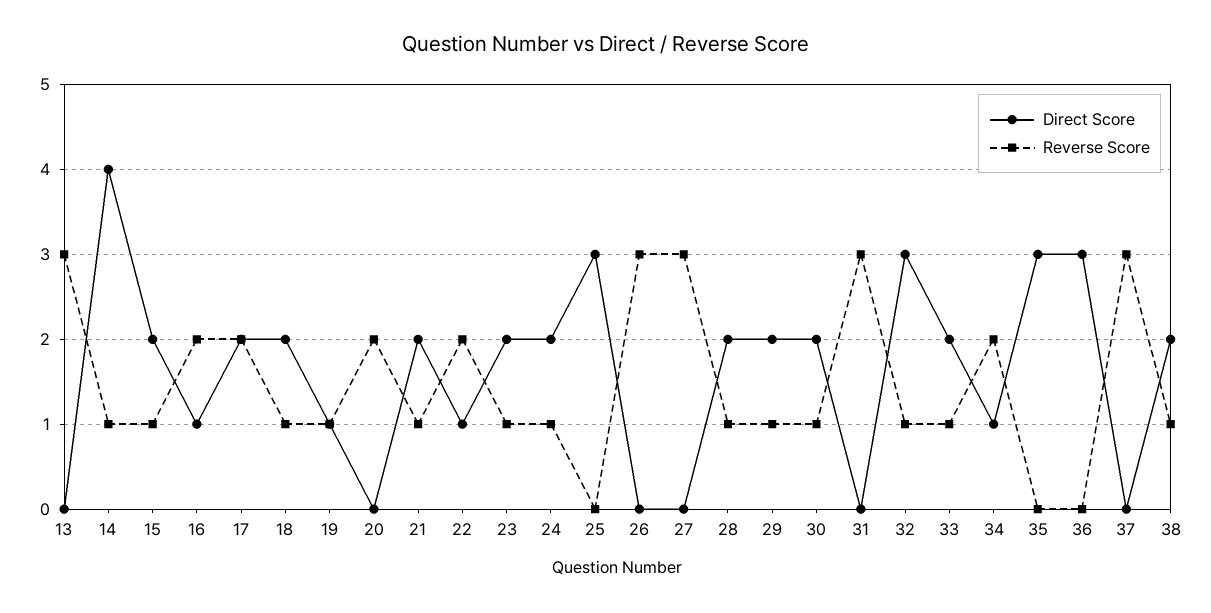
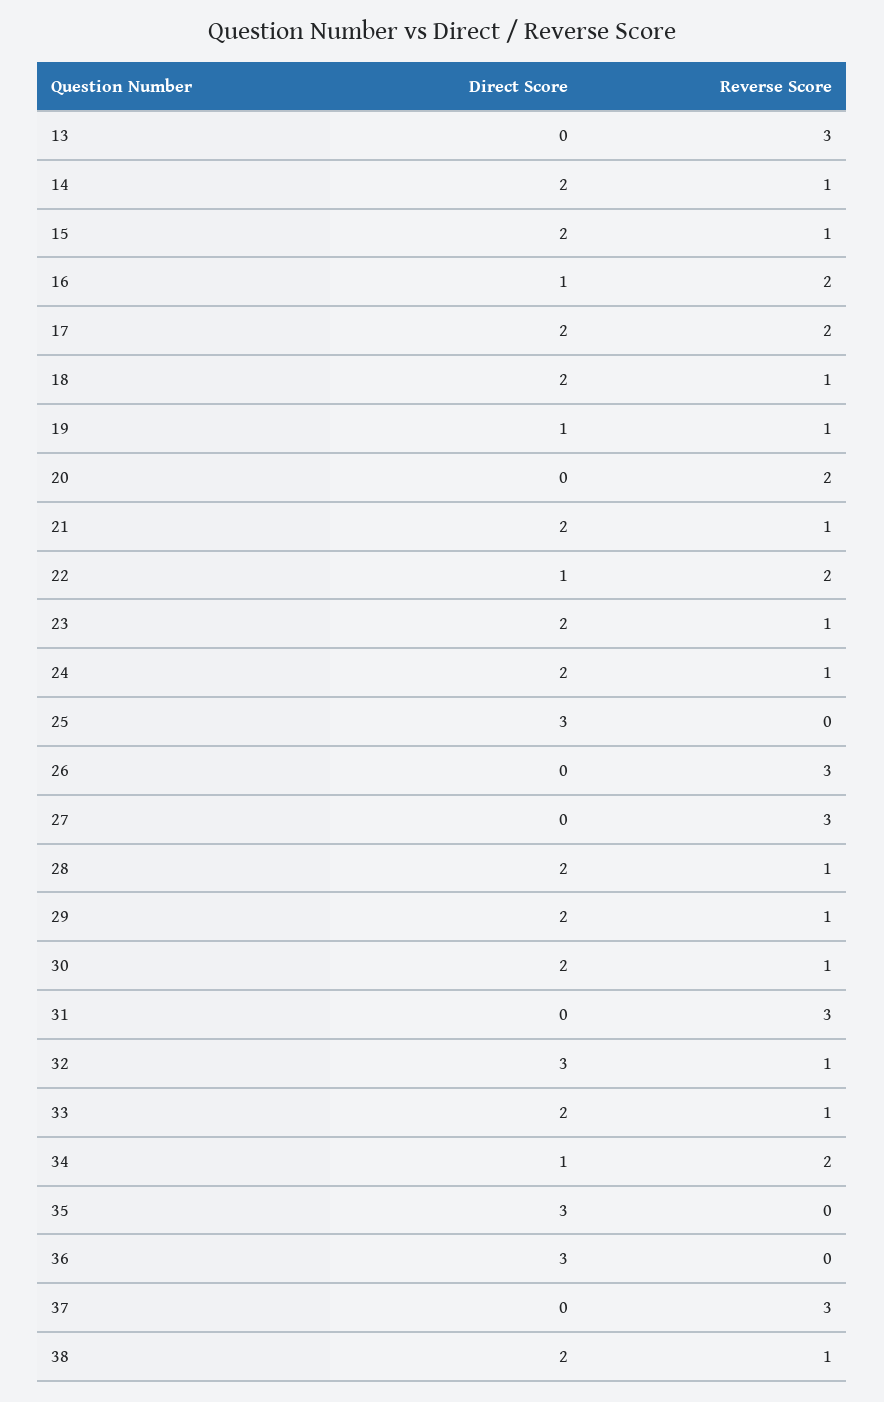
  {
    "Direct Score": {
      "13": 0,
-     "14": 4,
+     "14": 2,
      "15": 2,
      "16": 1,
      "17": 2,
      "18": 2,
      "19": 1,
      "20": 0,
      "21": 2,
      "22": 1,
      "23": 2,
      "24": 2,
      "25": 3,
      "26": 0,
      "27": 0,
      "28": 2,
      "29": 2,
      "30": 2,
      "31": 0,
      "32": 3,
      "33": 2,
      "34": 1,
      "35": 3,
      "36": 3,
      "37": 0,
      "38": 2
    },
    "Reverse Score": {
      "13": 3,
      "14": 1,
      "15": 1,
      "16": 2,
      "17": 2,
      "18": 1,
      "19": 1,
      "20": 2,
      "21": 1,
      "22": 2,
      "23": 1,
      "24": 1,
      "25": 0,
      "26": 3,
      "27": 3,
      "28": 1,
      "29": 1,
      "30": 1,
      "31": 3,
      "32": 1,
      "33": 1,
      "34": 2,
      "35": 0,
      "36": 0,
      "37": 3,
      "38": 1
    }
  }

